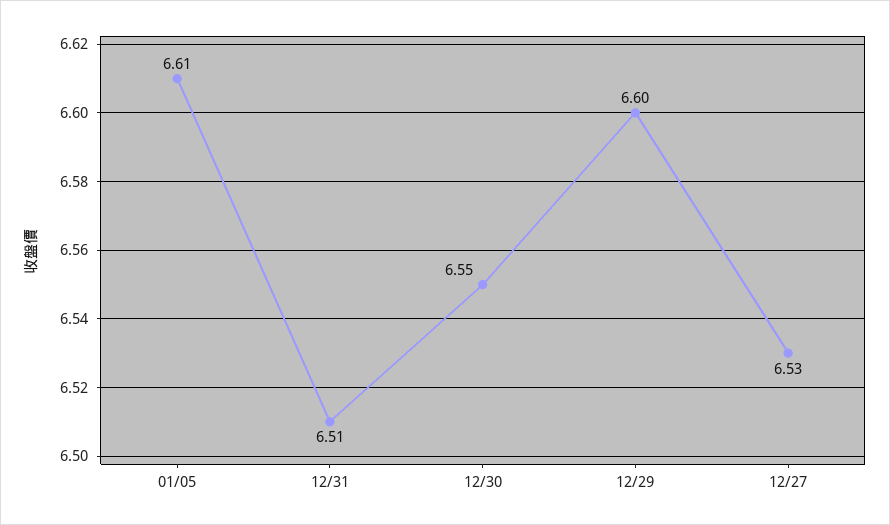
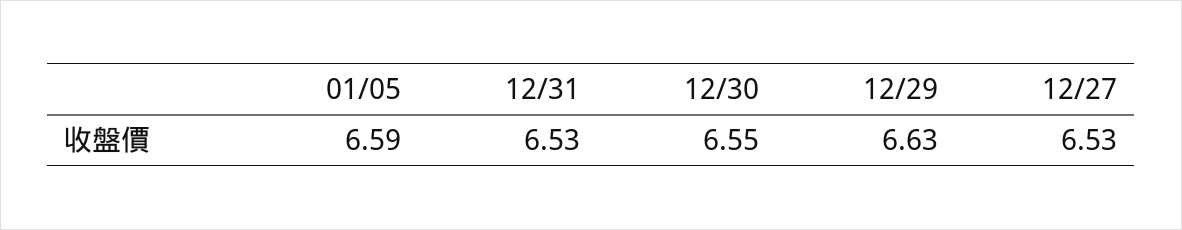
  {
-   "01/05": 6.61,
+   "01/05": 6.59,
-   "12/31": 6.51,
+   "12/31": 6.53,
    "12/30": 6.55,
-   "12/29": 6.6,
+   "12/29": 6.63,
    "12/27": 6.53
  }

